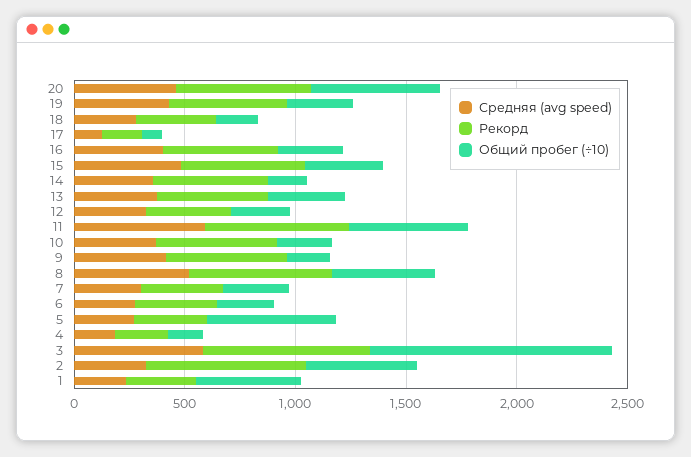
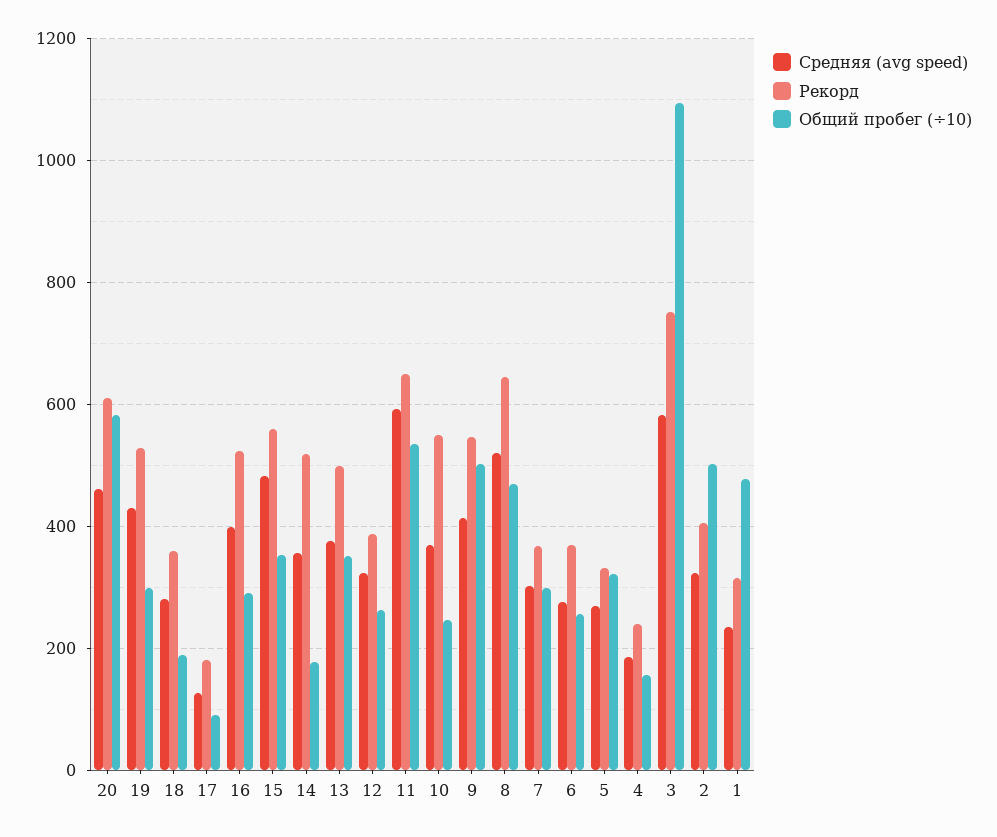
  {
    "Средняя (avg speed)": {
      "20": 460,
      "19": 440,
      "18": 280,
      "17": 120,
      "16": 400,
      "15": 480,
      "14": 360,
      "13": 380,
      "12": 320,
      "11": 600,
      "10": 360,
      "9": 420,
      "8": 520,
      "7": 300,
      "6": 280,
      "5": 260,
      "4": 180,
      "3": 580,
      "2": 320,
      "1": 240
    },
    "Рекорд": {
      "20": 620,
      "19": 520,
      "18": 360,
      "17": 180,
      "16": 520,
      "15": 560,
      "14": 520,
      "13": 500,
      "12": 380,
      "11": 660,
      "10": 540,
      "9": 540,
      "8": 640,
      "7": 360,
      "6": 360,
      "5": 340,
      "4": 240,
      "3": 760,
-     "2": 700,
+     "2": 400,
      "1": 320
    },
    "Общий пробег (÷10)": {
      "20": 580,
      "19": 300,
      "18": 180,
      "17": 80,
      "16": 300,
      "15": 360,
      "14": 180,
      "13": 360,
      "12": 260,
      "11": 540,
      "10": 240,
-     "9": 200,
+     "9": 500,
      "8": 460,
      "7": 300,
      "6": 260,
-     "5": 600,
+     "5": 320,
      "4": 160,
      "3": 1100,
      "2": 500,
      "1": 480
    }
  }

